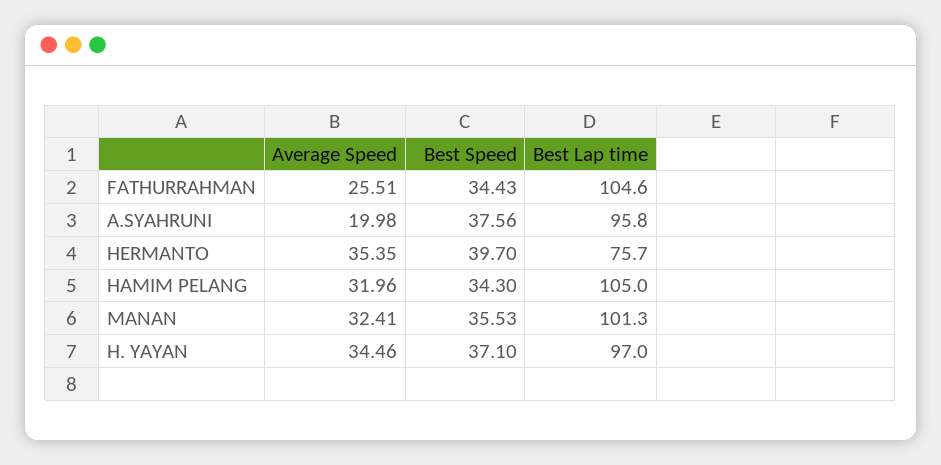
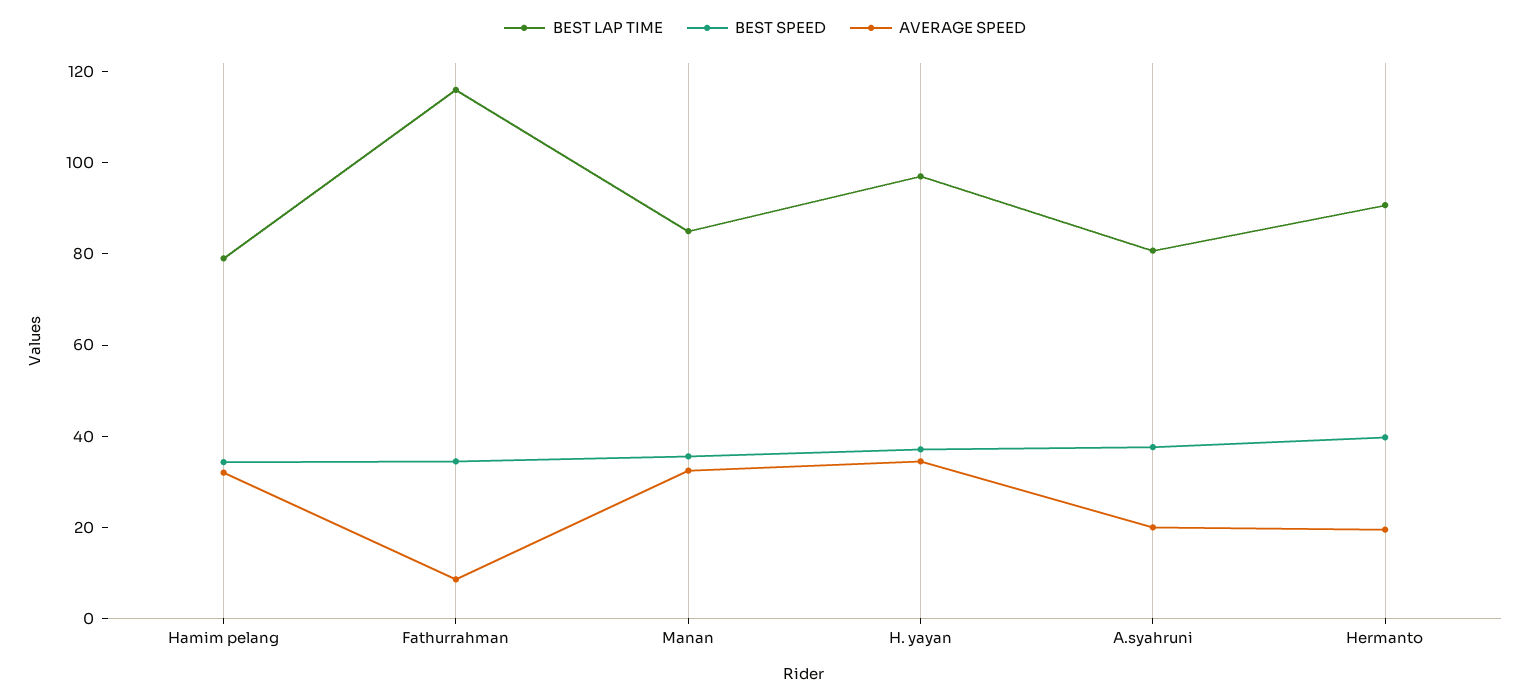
  {
    "Average Speed": {
-     "FATHURRAHMAN": 25.51,
+     "FATHURRAHMAN": 10,
      "A.SYAHRUNI": 19.98,
-     "HERMANTO": 35.35,
+     "HERMANTO": 20,
      "HAMIM PELANG": 31.96,
      "MANAN": 32.41,
      "H. YAYAN": 34.46
    },
    "Best Speed": {
      "FATHURRAHMAN": 34.43,
      "A.SYAHRUNI": 37.56,
      "HERMANTO": 39.7,
      "HAMIM PELANG": 34.3,
      "MANAN": 35.53,
      "H. YAYAN": 37.1
    },
    "Best Lap time": {
-     "FATHURRAHMAN": 104.6,
+     "FATHURRAHMAN": 115,
-     "A.SYAHRUNI": 95.8,
+     "A.SYAHRUNI": 80,
-     "HERMANTO": 75.7,
+     "HERMANTO": 90,
-     "HAMIM PELANG": 105,
+     "HAMIM PELANG": 80,
-     "MANAN": 101.3,
+     "MANAN": 85,
      "H. YAYAN": 97
    }
  }

